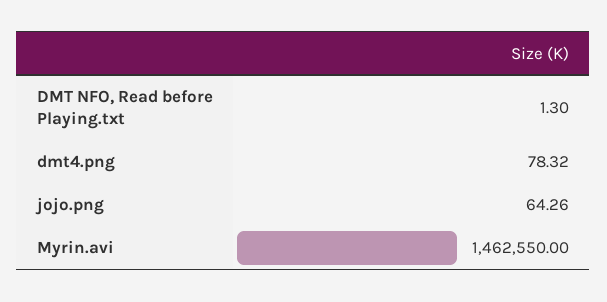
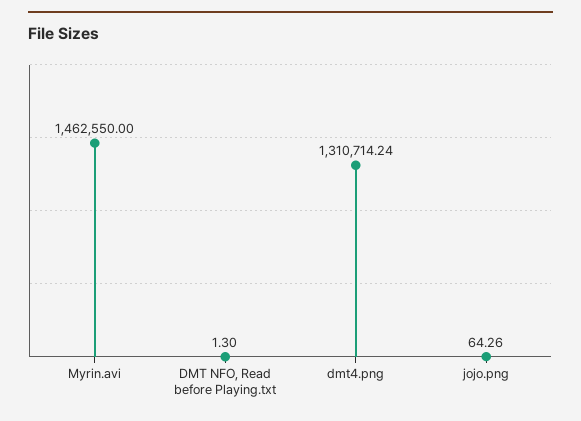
  {
    "DMT NFO, Read before Playing.txt": 1.3,
-   "dmt4.png": 78.32,
+   "dmt4.png": 1310714.24,
    "jojo.png": 64.26,
    "Myrin.avi": 1462550
  }

